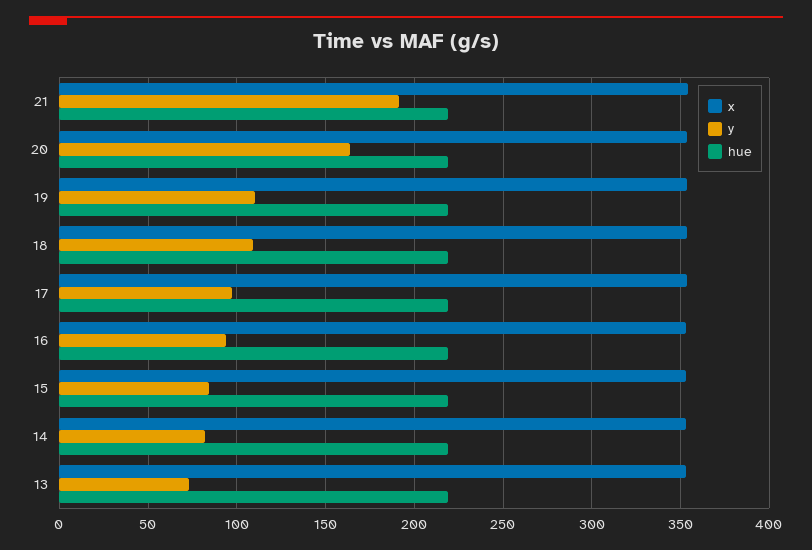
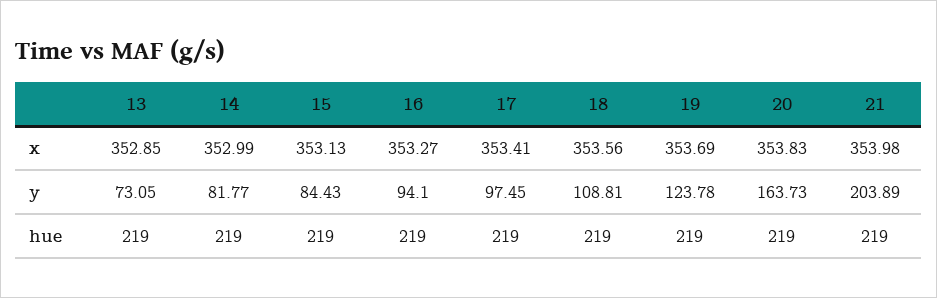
  {
    "x": {
      "21": 353.98,
      "20": 353.83,
      "19": 353.69,
      "18": 353.56,
      "17": 353.41,
      "16": 353.27,
      "15": 353.13,
      "14": 352.99,
      "13": 352.85
    },
    "y": {
-     "21": 190,
+     "21": 203.89,
      "20": 163.73,
-     "19": 110,
+     "19": 123.78,
      "18": 108.81,
      "17": 97.45,
      "16": 94.1,
      "15": 84.43,
      "14": 81.77,
      "13": 73.05
    },
    "hue": {
      "21": 219,
      "20": 219,
      "19": 219,
      "18": 219,
      "17": 219,
      "16": 219,
      "15": 219,
      "14": 219,
      "13": 219
    }
  }

